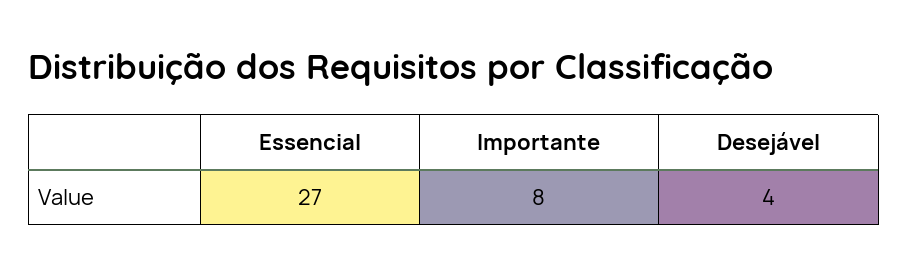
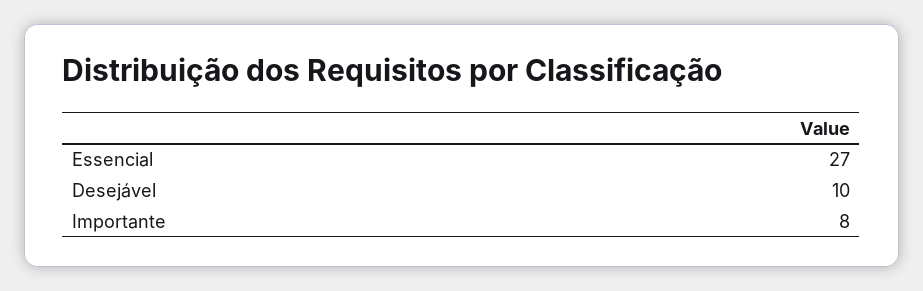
  {
    "Essencial": 27,
    "Importante": 8,
-   "Desejável": 4
+   "Desejável": 10
  }

